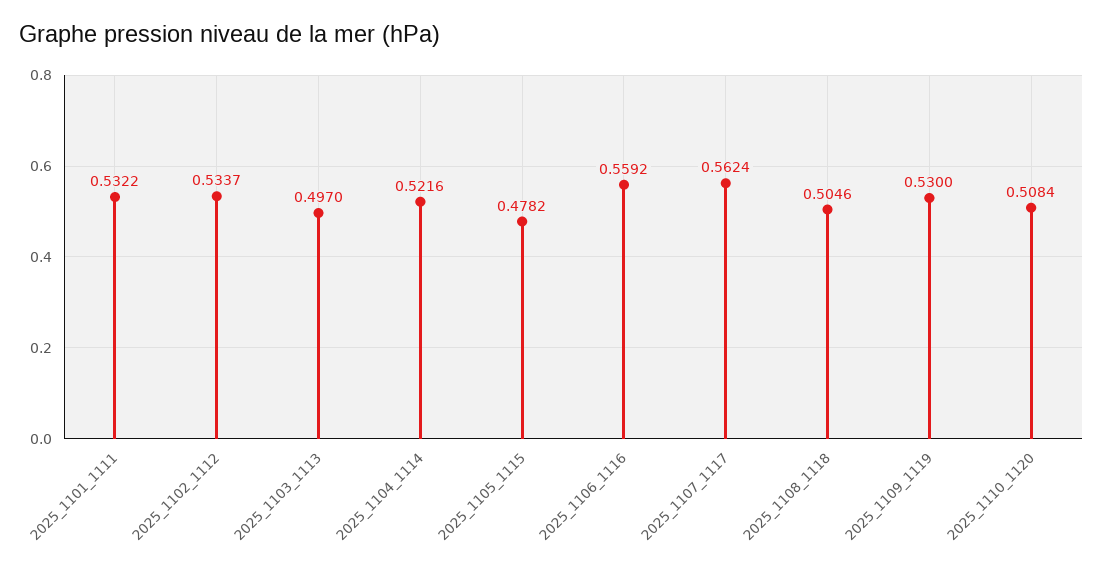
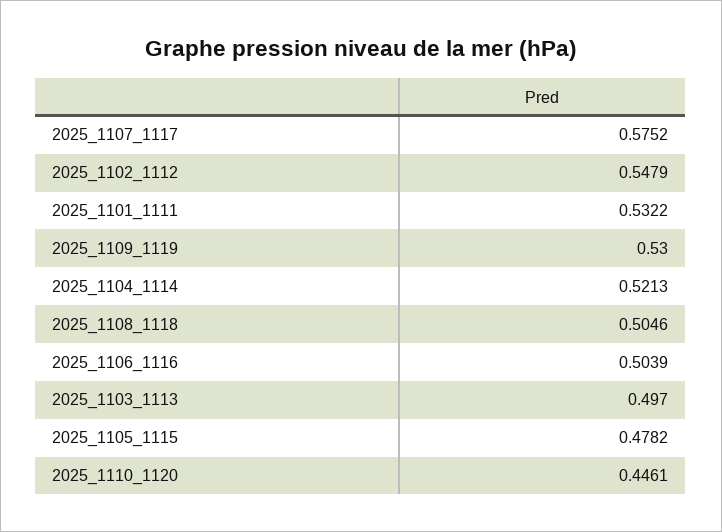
  {
    "2025_1101_1111": 0.5322,
-   "2025_1102_1112": 0.5337,
+   "2025_1102_1112": 0.5479,
    "2025_1103_1113": 0.497,
-   "2025_1104_1114": 0.5216,
+   "2025_1104_1114": 0.5213,
    "2025_1105_1115": 0.4782,
-   "2025_1106_1116": 0.5592,
+   "2025_1106_1116": 0.5039,
-   "2025_1107_1117": 0.5624,
+   "2025_1107_1117": 0.5752,
    "2025_1108_1118": 0.5046,
    "2025_1109_1119": 0.53,
-   "2025_1110_1120": 0.5084
+   "2025_1110_1120": 0.4461
  }

